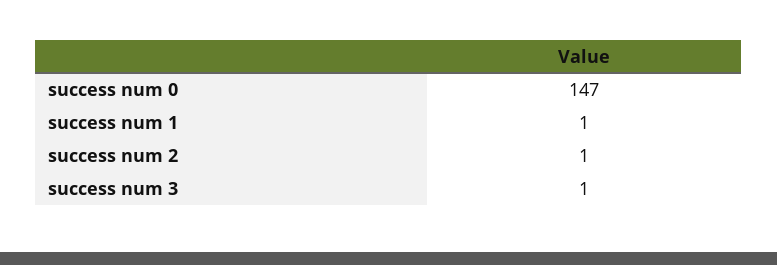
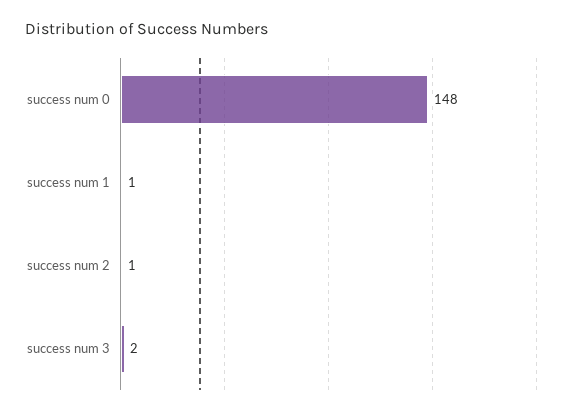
  {
-   "success num 0": 147,
+   "success num 0": 148,
    "success num 1": 1,
    "success num 2": 1,
-   "success num 3": 1
+   "success num 3": 2
  }

